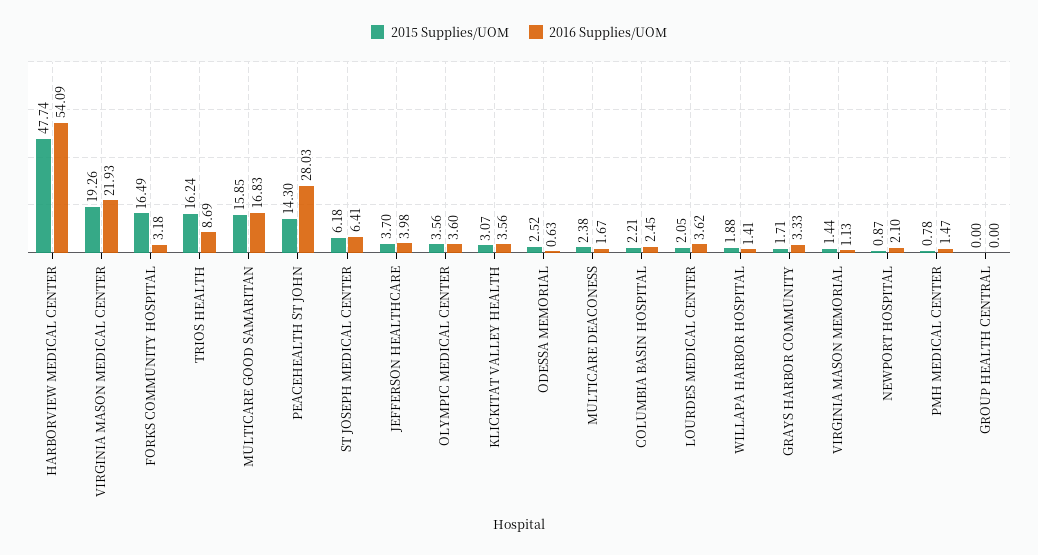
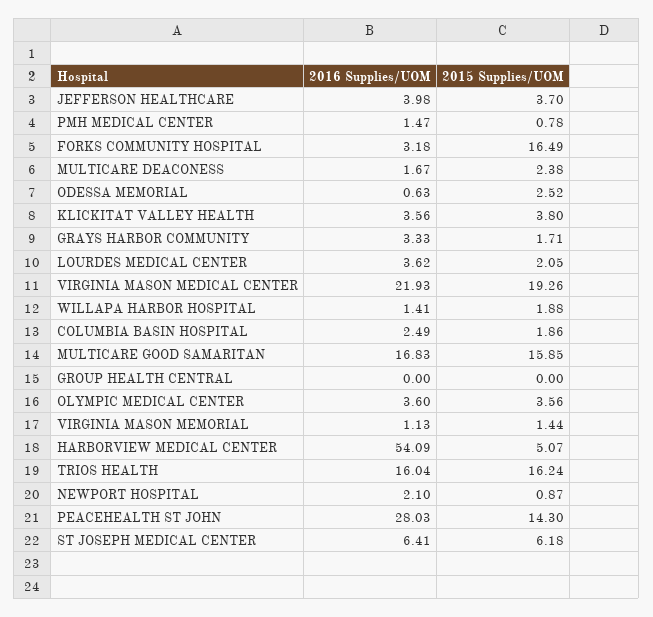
  {
    "2015 Supplies/UOM": {
-     "HARBORVIEW MEDICAL CENTER": 47.74,
+     "HARBORVIEW MEDICAL CENTER": 5.07,
      "VIRGINIA MASON MEDICAL CENTER": 19.26,
      "FORKS COMMUNITY HOSPITAL": 16.49,
      "TRIOS HEALTH": 16.24,
      "MULTICARE GOOD SAMARITAN": 15.85,
      "PEACEHEALTH ST JOHN": 14.3,
      "ST JOSEPH MEDICAL CENTER": 6.18,
      "JEFFERSON HEALTHCARE": 3.7,
      "OLYMPIC MEDICAL CENTER": 3.56,
-     "KLICKITAT VALLEY HEALTH": 3.07,
+     "KLICKITAT VALLEY HEALTH": 3.8,
      "ODESSA MEMORIAL": 2.52,
      "MULTICARE DEACONESS": 2.38,
-     "COLUMBIA BASIN HOSPITAL": 2.21,
+     "COLUMBIA BASIN HOSPITAL": 1.86,
      "LOURDES MEDICAL CENTER": 2.05,
      "WILLAPA HARBOR HOSPITAL": 1.88,
      "GRAYS HARBOR COMMUNITY": 1.71,
      "VIRGINIA MASON MEMORIAL": 1.44,
      "NEWPORT HOSPITAL": 0.87,
      "PMH MEDICAL CENTER": 0.78,
      "GROUP HEALTH CENTRAL": 0
    },
    "2016 Supplies/UOM": {
      "HARBORVIEW MEDICAL CENTER": 54.09,
      "VIRGINIA MASON MEDICAL CENTER": 21.93,
      "FORKS COMMUNITY HOSPITAL": 3.18,
-     "TRIOS HEALTH": 8.69,
+     "TRIOS HEALTH": 16.04,
      "MULTICARE GOOD SAMARITAN": 16.83,
      "PEACEHEALTH ST JOHN": 28.03,
      "ST JOSEPH MEDICAL CENTER": 6.41,
      "JEFFERSON HEALTHCARE": 3.98,
      "OLYMPIC MEDICAL CENTER": 3.6,
      "KLICKITAT VALLEY HEALTH": 3.56,
      "ODESSA MEMORIAL": 0.63,
      "MULTICARE DEACONESS": 1.67,
-     "COLUMBIA BASIN HOSPITAL": 2.45,
+     "COLUMBIA BASIN HOSPITAL": 2.49,
      "LOURDES MEDICAL CENTER": 3.62,
      "WILLAPA HARBOR HOSPITAL": 1.41,
      "GRAYS HARBOR COMMUNITY": 3.33,
      "VIRGINIA MASON MEMORIAL": 1.13,
      "NEWPORT HOSPITAL": 2.1,
      "PMH MEDICAL CENTER": 1.47,
      "GROUP HEALTH CENTRAL": 0
    }
  }

